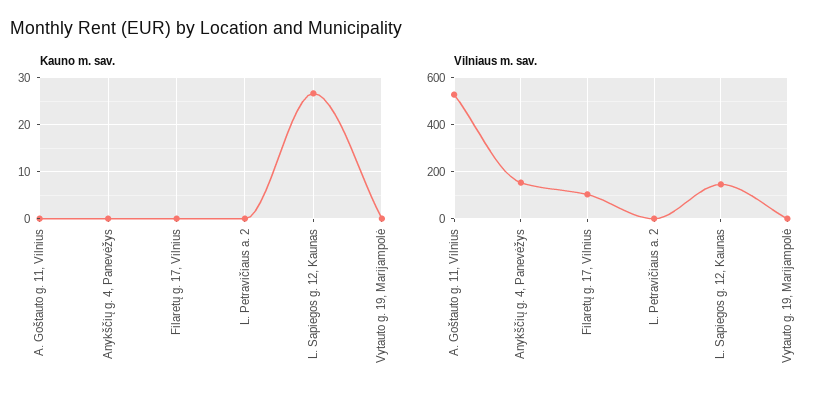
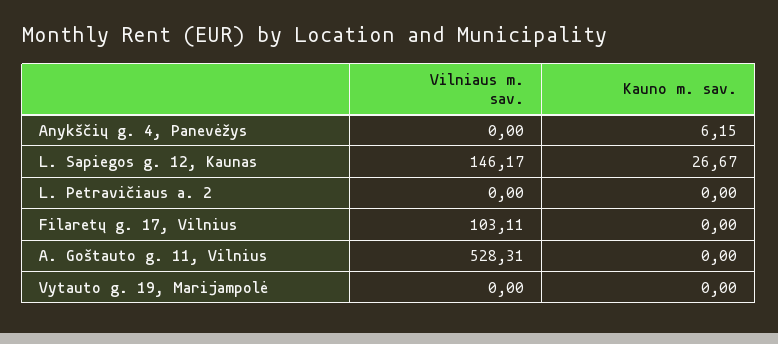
  {
    "Kauno m. sav.": {
      "A. Goštauto g. 11, Vilnius": 0,
-     "Anykščių g. 4, Panevėžys": 0,
+     "Anykščių g. 4, Panevėžys": 6.15,
      "Filaretų g. 17, Vilnius": 0,
      "L. Petravičiaus a. 2": 0,
      "L. Sapiegos g. 12, Kaunas": 26.67,
      "Vytauto g. 19, Marijampolė": 0
    },
    "Vilniaus m. sav.": {
      "A. Goštauto g. 11, Vilnius": 528.31,
-     "Anykščių g. 4, Panevėžys": 150,
+     "Anykščių g. 4, Panevėžys": 0,
      "Filaretų g. 17, Vilnius": 103.11,
      "L. Petravičiaus a. 2": 0,
      "L. Sapiegos g. 12, Kaunas": 146.17,
      "Vytauto g. 19, Marijampolė": 0
    }
  }

